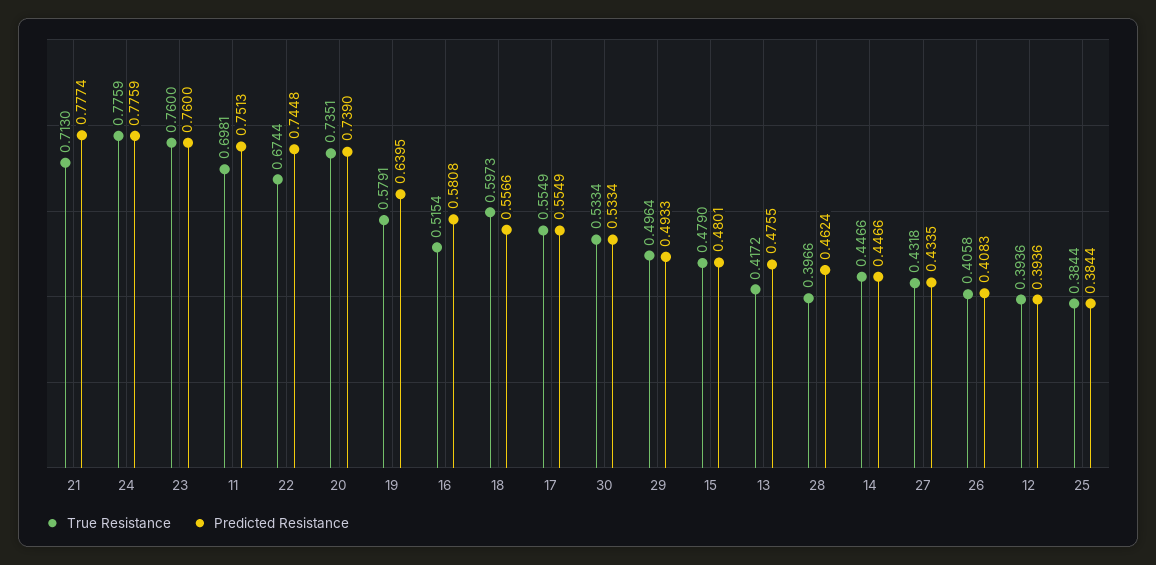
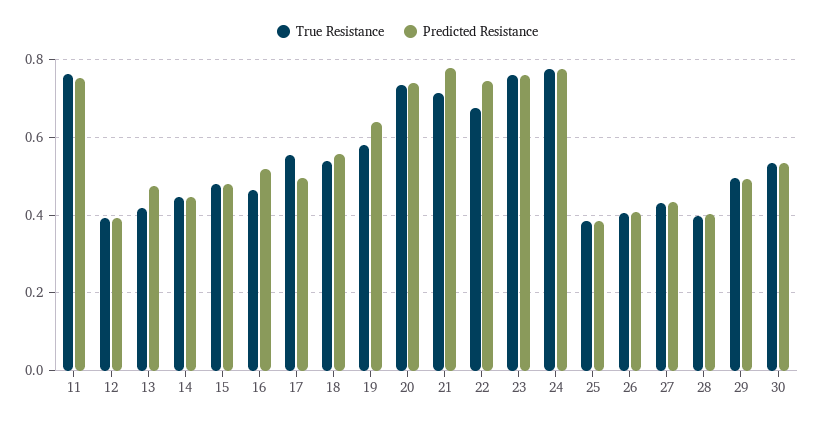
  {
    "True Resistance": {
      "21": 0.713,
      "24": 0.7759,
      "23": 0.76,
-     "11": 0.6981,
+     "11": 0.76,
      "22": 0.6744,
      "20": 0.7351,
      "19": 0.5791,
-     "16": 0.5154,
+     "16": 0.46,
-     "18": 0.5973,
+     "18": 0.54,
      "17": 0.5549,
      "30": 0.5334,
      "29": 0.4964,
      "15": 0.479,
      "13": 0.4172,
      "28": 0.3966,
      "14": 0.4466,
      "27": 0.4318,
      "26": 0.4058,
      "12": 0.3936,
      "25": 0.3844
    },
    "Predicted Resistance": {
      "21": 0.7774,
      "24": 0.7759,
      "23": 0.76,
      "11": 0.7513,
      "22": 0.7448,
      "20": 0.739,
      "19": 0.6395,
-     "16": 0.5808,
+     "16": 0.52,
      "18": 0.5566,
-     "17": 0.5549,
+     "17": 0.5,
      "30": 0.5334,
      "29": 0.4933,
      "15": 0.4801,
      "13": 0.4755,
-     "28": 0.4624,
+     "28": 0.4,
      "14": 0.4466,
      "27": 0.4335,
      "26": 0.4083,
      "12": 0.3936,
      "25": 0.3844
    }
  }

